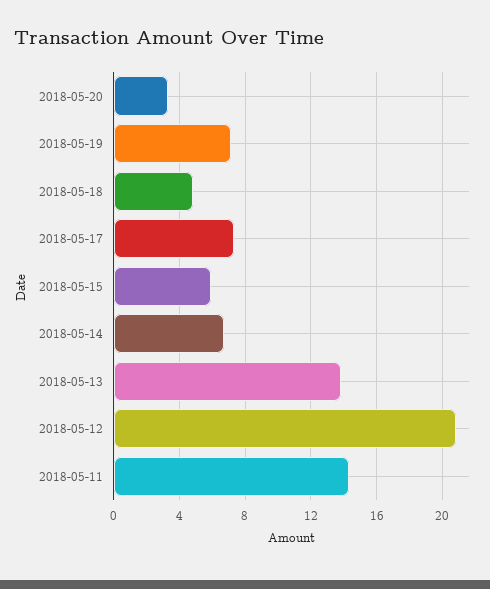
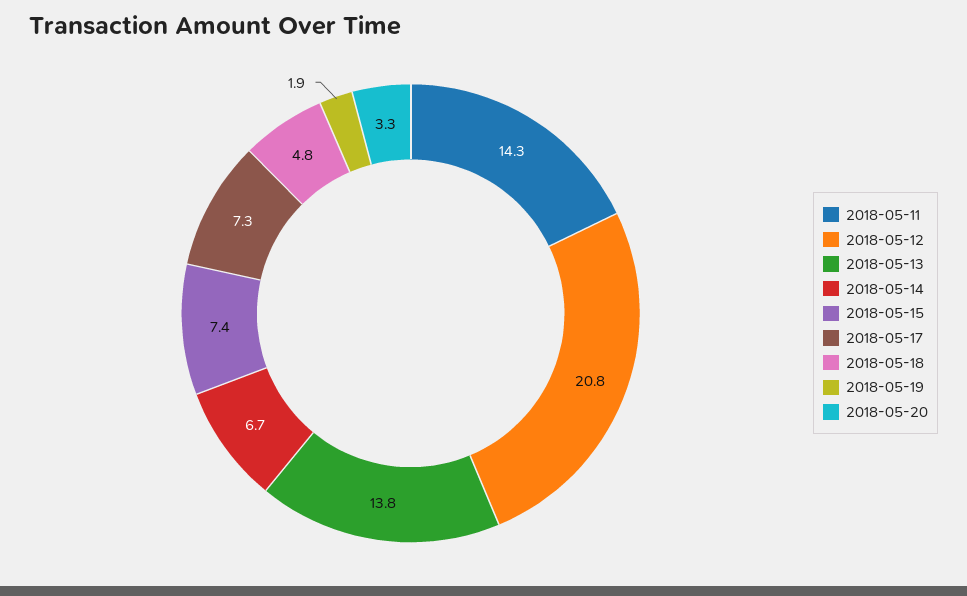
  {
    "2018-05-20": 3.3,
-   "2018-05-19": 7,
+   "2018-05-19": 1.9,
    "2018-05-18": 4.8,
    "2018-05-17": 7.3,
-   "2018-05-15": 6,
+   "2018-05-15": 7.4,
    "2018-05-14": 6.7,
    "2018-05-13": 13.8,
    "2018-05-12": 20.8,
    "2018-05-11": 14.3
  }

